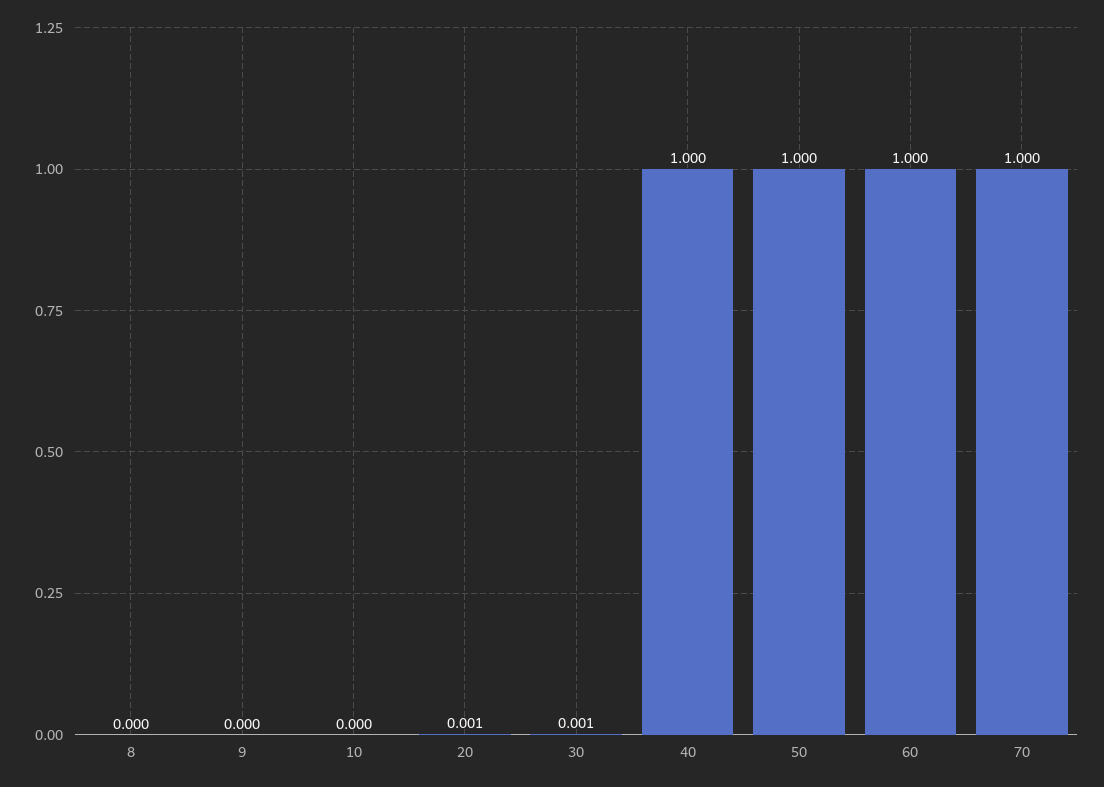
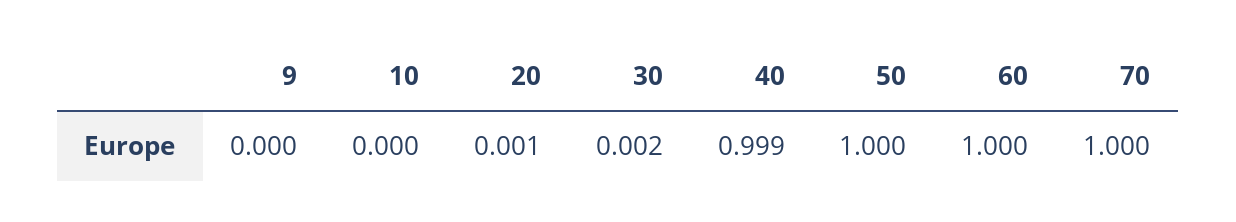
  {
-   "8": 0,
    "9": 0,
    "10": 0,
    "20": 0.001,
-   "30": 0.001,
+   "30": 0.002,
-   "40": 1,
+   "40": 0.999,
    "50": 1,
    "60": 1,
    "70": 1
  }

